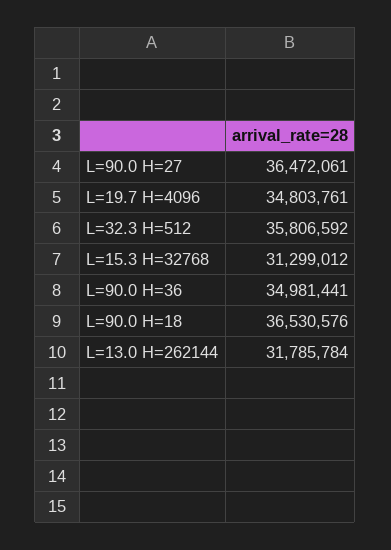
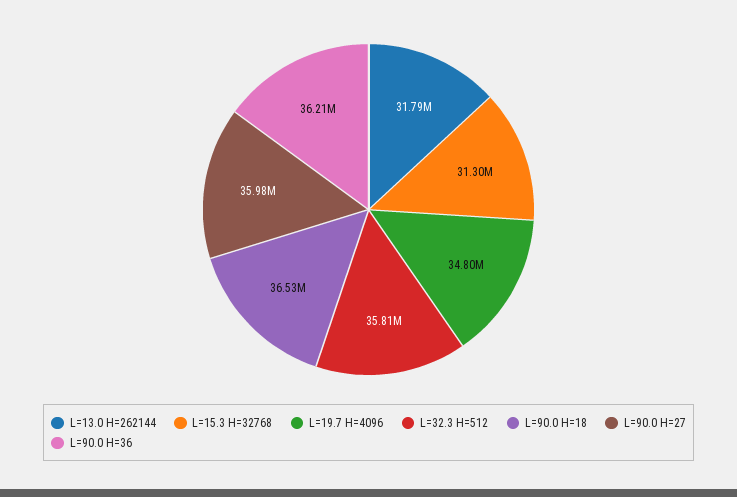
  {
-   "L=90.0 H=27": 36472061,
+   "L=90.0 H=27": 35980000,
    "L=19.7 H=4096": 34803761,
    "L=32.3 H=512": 35806592,
    "L=15.3 H=32768": 31299012,
-   "L=90.0 H=36": 34981441,
+   "L=90.0 H=36": 36210000,
    "L=90.0 H=18": 36530576,
    "L=13.0 H=262144": 31785784
  }

